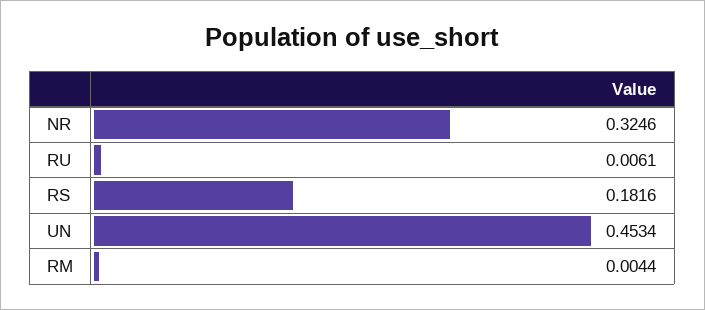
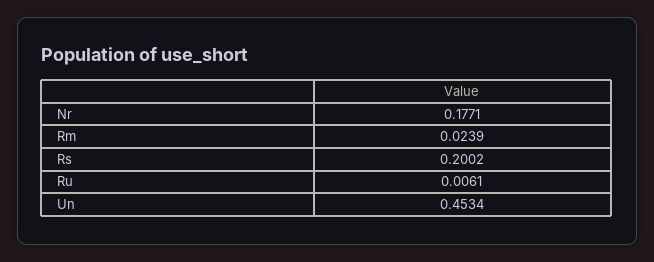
  {
-   "NR": 0.3246,
+   "NR": 0.1771,
    "RU": 0.0061,
-   "RS": 0.1816,
+   "RS": 0.2002,
    "UN": 0.4534,
-   "RM": 0.0044
+   "RM": 0.0239
  }

